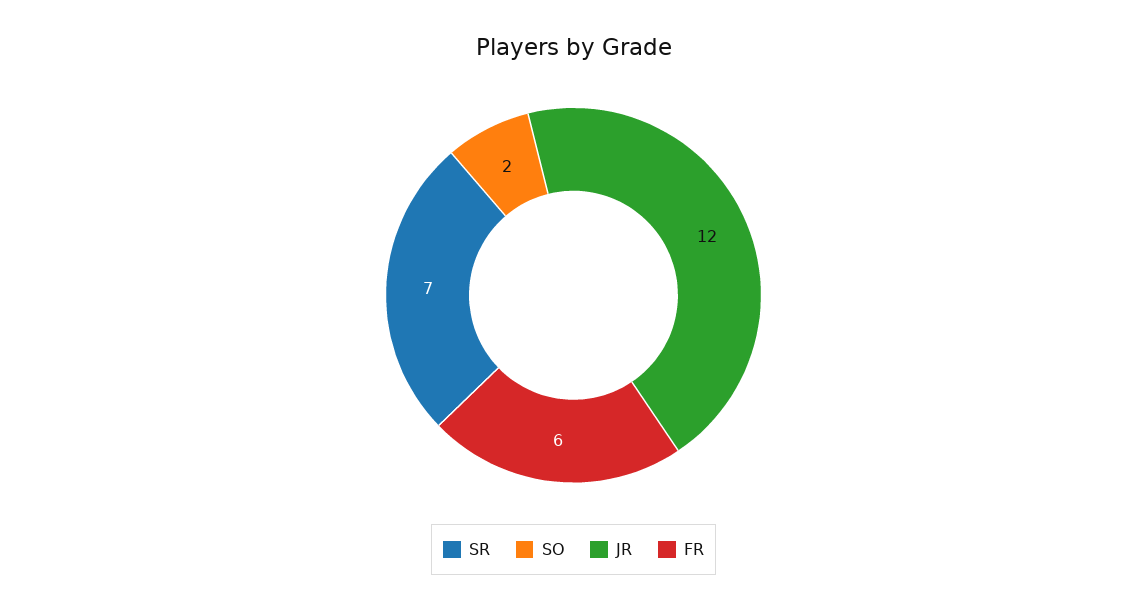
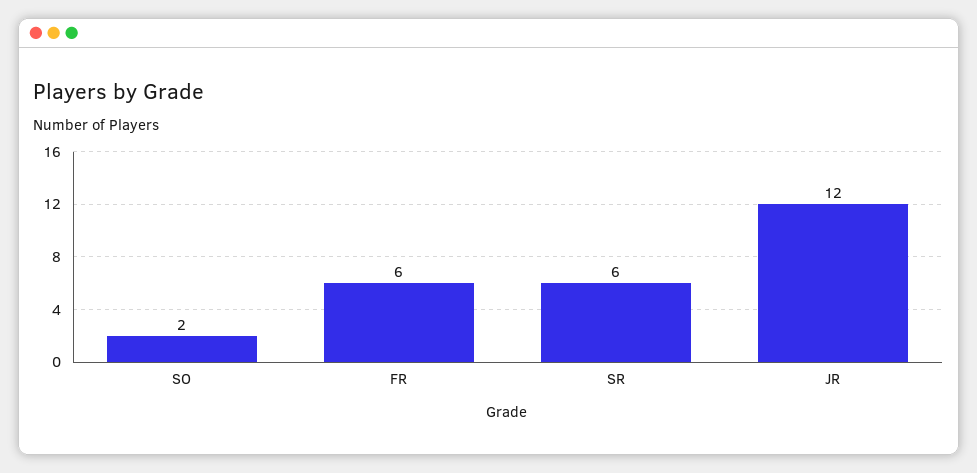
  {
-   "SR": 7,
+   "SR": 6,
    "SO": 2,
    "JR": 12,
    "FR": 6
  }

